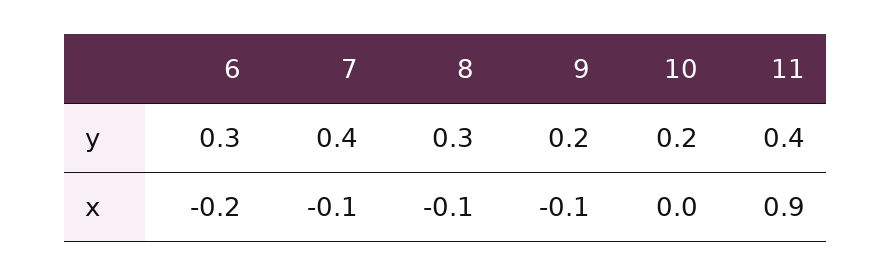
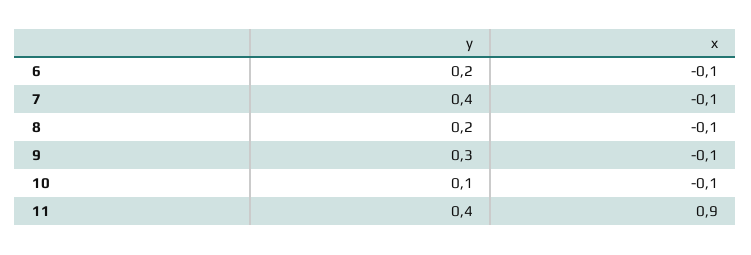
  {
    "6": {
-     "y": 0.3,
+     "y": 0.2,
-     "x": -0.2
+     "x": -0.1
    },
    "7": {
      "y": 0.4,
      "x": -0.1
    },
    "8": {
-     "y": 0.3,
+     "y": 0.2,
      "x": -0.1
    },
    "9": {
-     "y": 0.2,
+     "y": 0.3,
      "x": -0.1
    },
    "10": {
-     "y": 0.2,
+     "y": 0.1,
-     "x": 0
+     "x": -0.1
    },
    "11": {
      "y": 0.4,
      "x": 0.9
    }
  }

